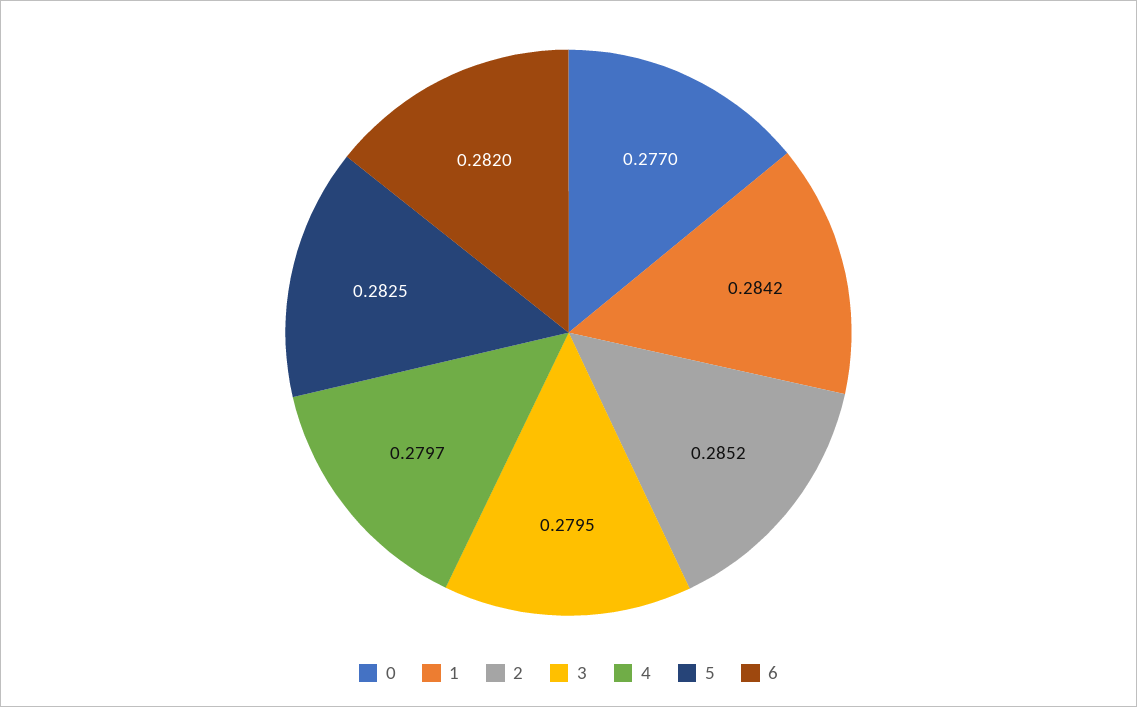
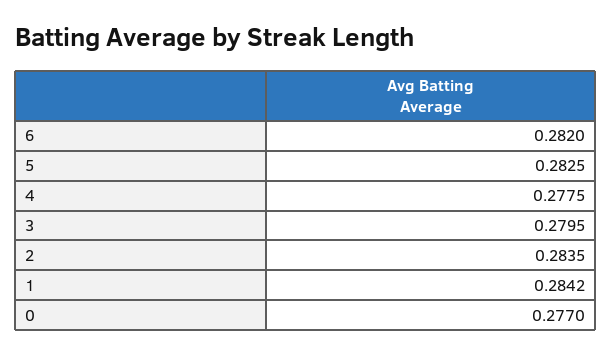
  {
    "0": 0.277,
    "1": 0.2842,
-   "2": 0.2852,
+   "2": 0.2835,
    "3": 0.2795,
-   "4": 0.2797,
+   "4": 0.2775,
    "5": 0.2825,
    "6": 0.282
  }

